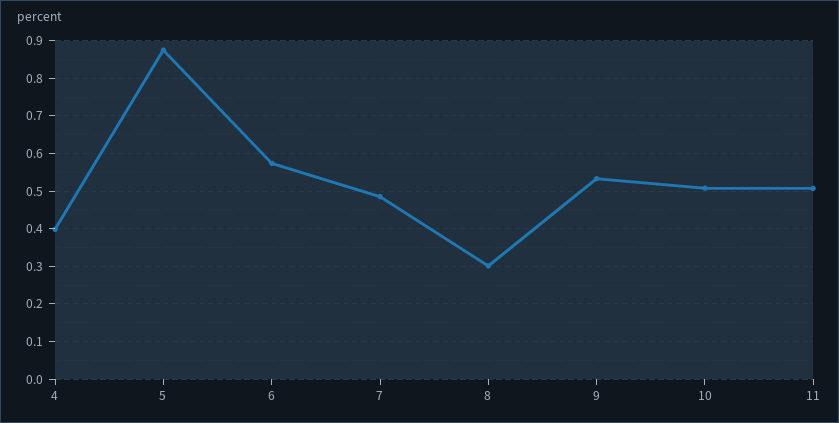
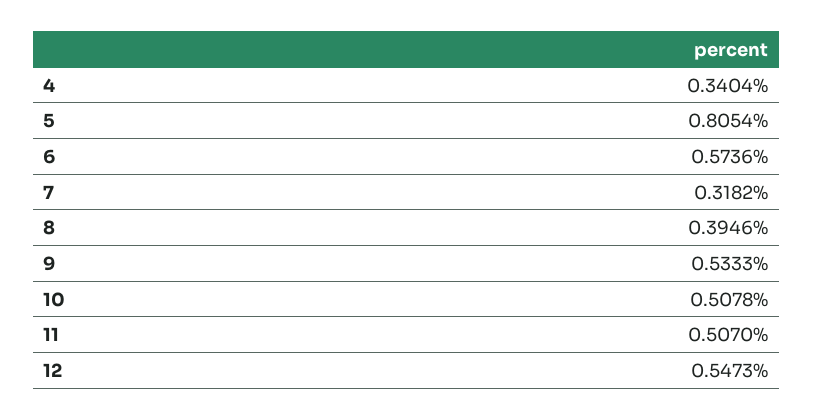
  {
-   "4": 0.4,
+   "4": 0.3404,
-   "5": 0.88,
+   "5": 0.8054,
    "6": 0.5736,
-   "7": 0.48,
+   "7": 0.3182,
-   "8": 0.3,
+   "8": 0.3946,
    "9": 0.5333,
    "10": 0.5078,
-   "11": 0.507
+   "11": 0.507,
+   "12": 0.5473
  }

